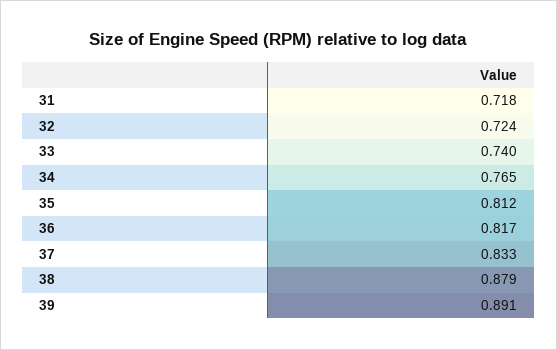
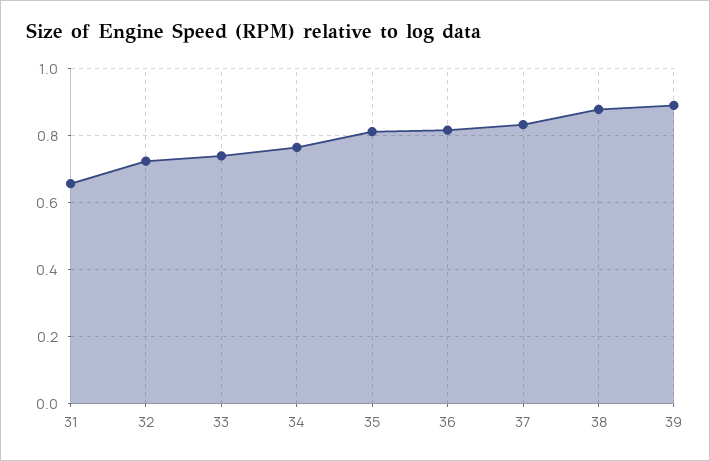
  {
-   "31": 0.718,
+   "31": 0.66,
    "32": 0.724,
    "33": 0.74,
    "34": 0.765,
    "35": 0.812,
    "36": 0.817,
    "37": 0.833,
    "38": 0.879,
    "39": 0.891
  }

